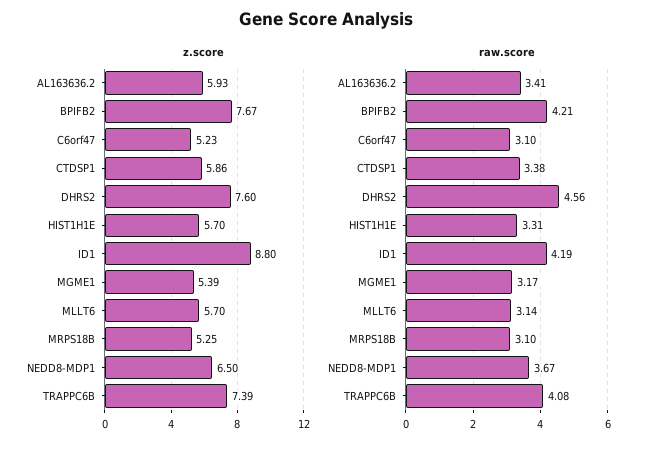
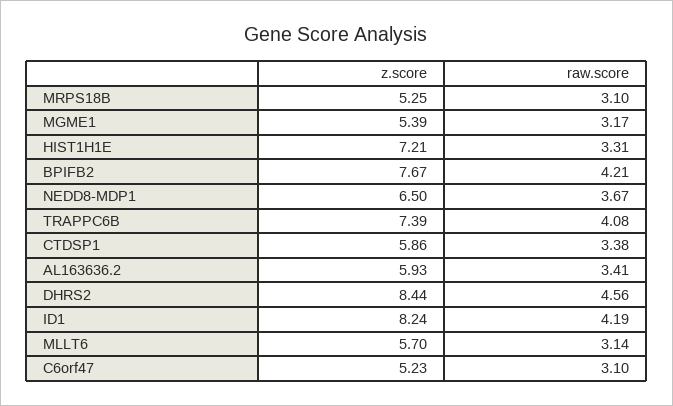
  {
    "z.score": {
      "AL163636.2": 5.93,
      "BPIFB2": 7.67,
      "C6orf47": 5.23,
      "CTDSP1": 5.86,
-     "DHRS2": 7.6,
+     "DHRS2": 8.44,
-     "HIST1H1E": 5.7,
+     "HIST1H1E": 7.21,
-     "ID1": 8.8,
+     "ID1": 8.24,
      "MGME1": 5.39,
      "MLLT6": 5.7,
      "MRPS18B": 5.25,
      "NEDD8-MDP1": 6.5,
      "TRAPPC6B": 7.39
    },
    "raw.score": {
      "AL163636.2": 3.41,
      "BPIFB2": 4.21,
      "C6orf47": 3.1,
      "CTDSP1": 3.38,
      "DHRS2": 4.56,
      "HIST1H1E": 3.31,
      "ID1": 4.19,
      "MGME1": 3.17,
      "MLLT6": 3.14,
      "MRPS18B": 3.1,
      "NEDD8-MDP1": 3.67,
      "TRAPPC6B": 4.08
    }
  }

